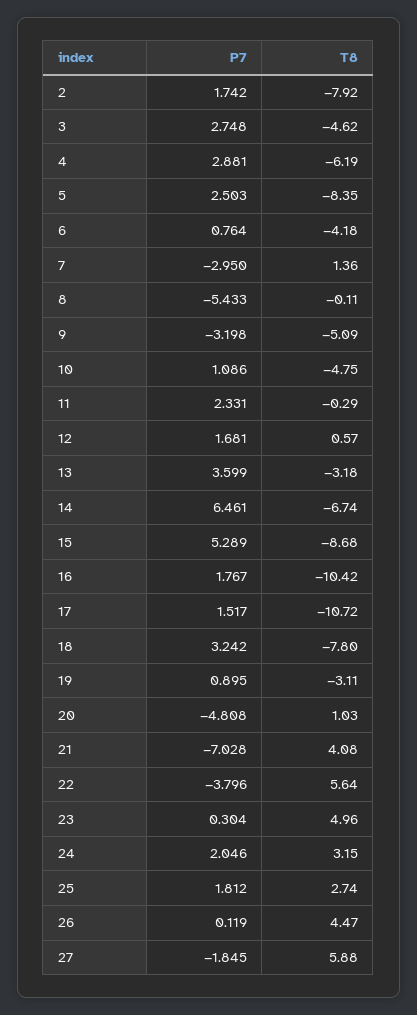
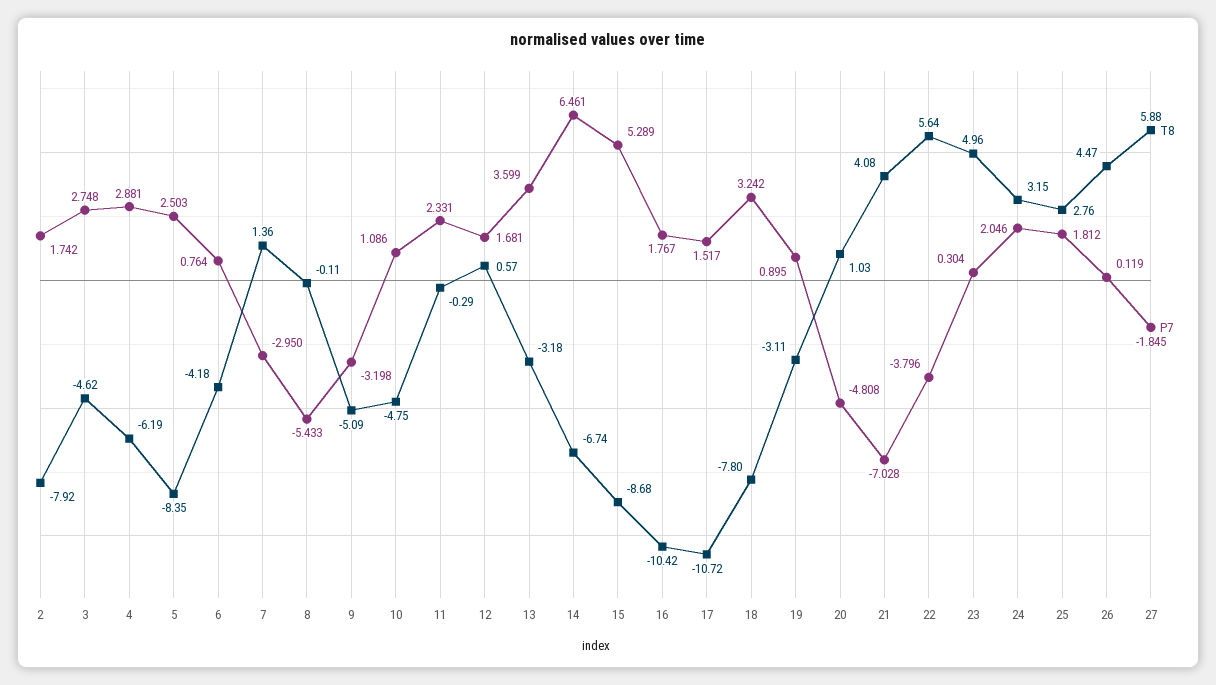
  {
    "P7": {
      "2": 1.742,
      "3": 2.748,
      "4": 2.881,
      "5": 2.503,
      "6": 0.764,
      "7": -2.95,
      "8": -5.433,
      "9": -3.198,
      "10": 1.086,
      "11": 2.331,
      "12": 1.681,
      "13": 3.599,
      "14": 6.461,
      "15": 5.289,
      "16": 1.767,
      "17": 1.517,
      "18": 3.242,
      "19": 0.895,
      "20": -4.808,
      "21": -7.028,
      "22": -3.796,
      "23": 0.304,
      "24": 2.046,
      "25": 1.812,
      "26": 0.119,
      "27": -1.845
    },
    "T8": {
      "2": -7.92,
      "3": -4.62,
      "4": -6.19,
      "5": -8.35,
      "6": -4.18,
      "7": 1.36,
      "8": -0.11,
      "9": -5.09,
      "10": -4.75,
      "11": -0.29,
      "12": 0.57,
      "13": -3.18,
      "14": -6.74,
      "15": -8.68,
      "16": -10.42,
      "17": -10.72,
      "18": -7.8,
      "19": -3.11,
      "20": 1.03,
      "21": 4.08,
      "22": 5.64,
      "23": 4.96,
      "24": 3.15,
-     "25": 2.74,
+     "25": 2.76,
      "26": 4.47,
      "27": 5.88
    }
  }

